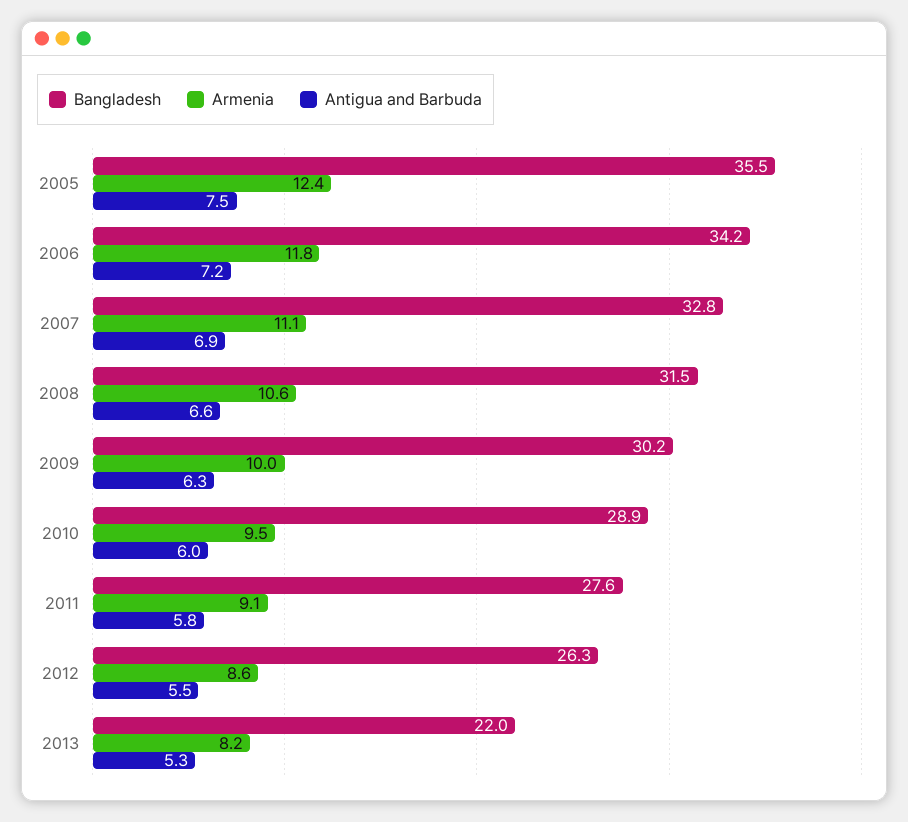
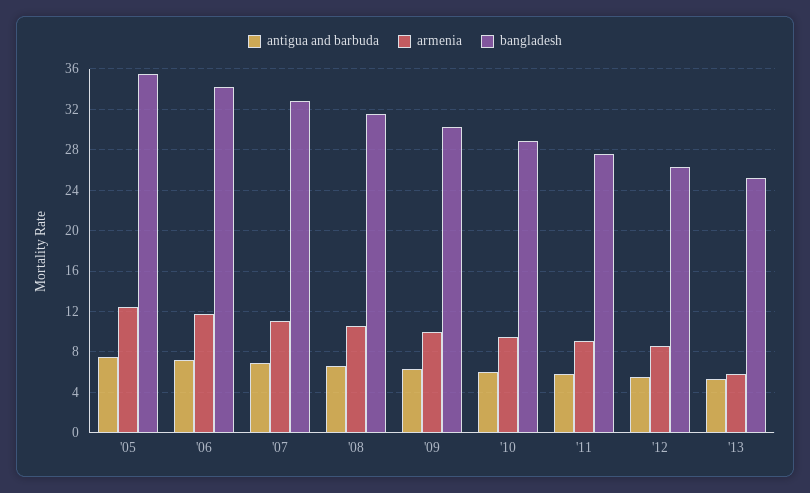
  {
    "Bangladesh": {
      "2005": 35.5,
      "2006": 34.2,
      "2007": 32.8,
      "2008": 31.5,
      "2009": 30.2,
      "2010": 28.9,
      "2011": 27.6,
      "2012": 26.3,
-     "2013": 22
+     "2013": 25
    },
    "Armenia": {
      "2005": 12.4,
      "2006": 11.8,
      "2007": 11.1,
      "2008": 10.6,
      "2009": 10,
      "2010": 9.5,
      "2011": 9.1,
      "2012": 8.6,
-     "2013": 8.2
+     "2013": 6
    },
    "Antigua and Barbuda": {
      "2005": 7.5,
      "2006": 7.2,
      "2007": 6.9,
      "2008": 6.6,
      "2009": 6.3,
      "2010": 6,
      "2011": 5.8,
      "2012": 5.5,
      "2013": 5.3
    }
  }

